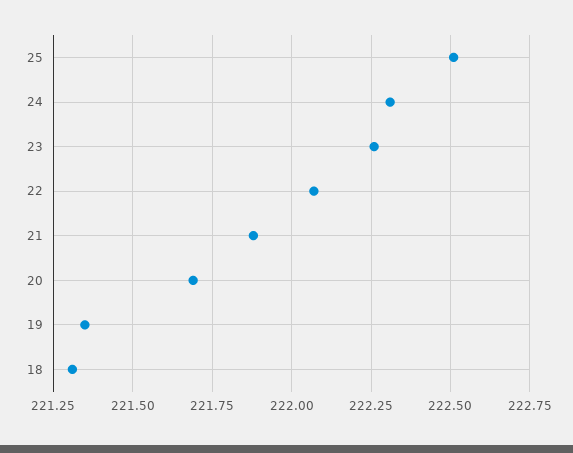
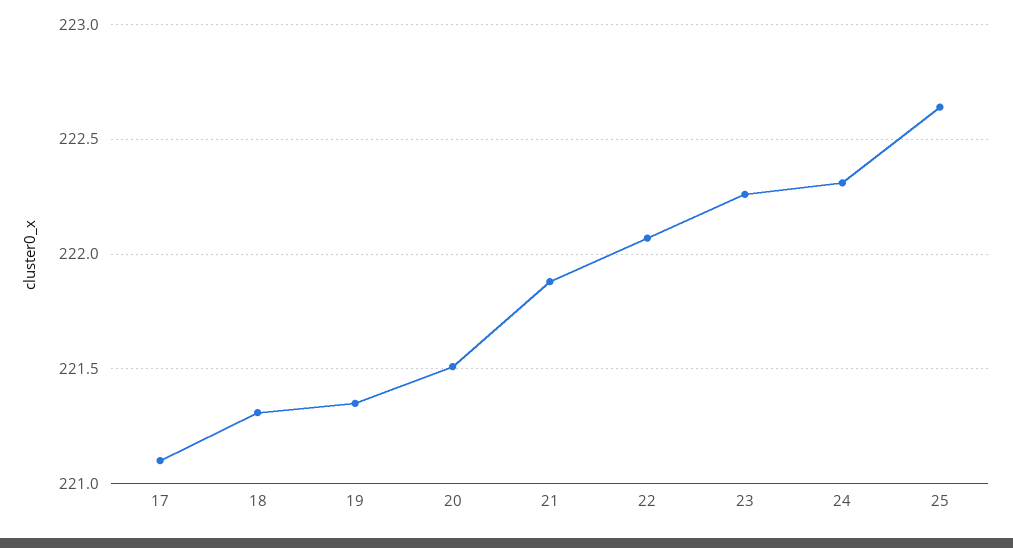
  {
-   "25": 222.5,
+   "25": 222.65,
    "24": 222.3,
    "23": 222.25,
    "22": 222.05,
    "21": 221.9,
-   "20": 221.7,
+   "20": 221.5,
    "19": 221.35,
-   "18": 221.3
+   "18": 221.3,
+   "17": 221.1
  }

